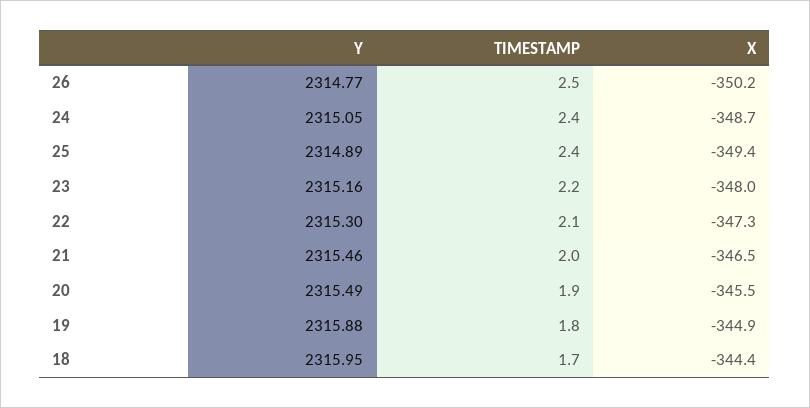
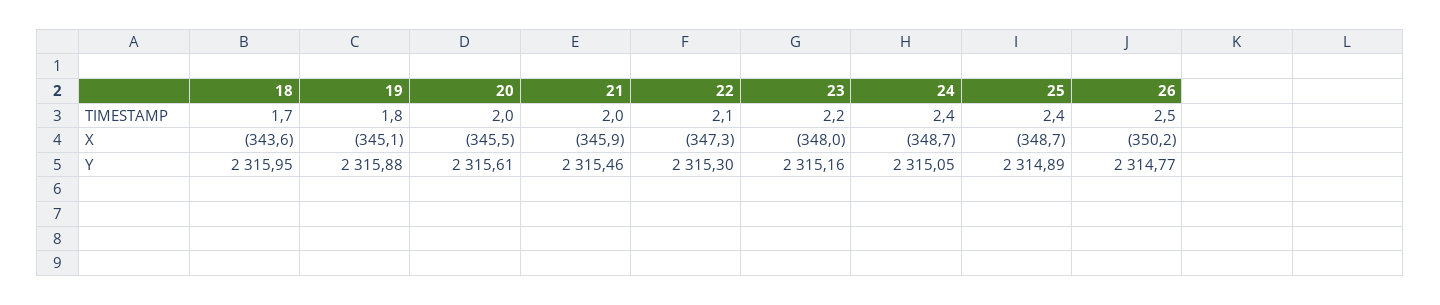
  {
    "Y": {
      "26": 2314.77,
      "24": 2315.05,
      "25": 2314.89,
      "23": 2315.16,
      "22": 2315.3,
      "21": 2315.46,
-     "20": 2315.49,
+     "20": 2315.61,
      "19": 2315.88,
      "18": 2315.95
    },
    "TIMESTAMP": {
      "26": 2.5,
      "24": 2.4,
      "25": 2.4,
      "23": 2.2,
      "22": 2.1,
      "21": 2,
-     "20": 1.9,
+     "20": 2,
      "19": 1.8,
      "18": 1.7
    },
    "X": {
      "26": -350.2,
      "24": -348.7,
-     "25": -349.4,
+     "25": -348.7,
      "23": -348,
      "22": -347.3,
-     "21": -346.5,
+     "21": -345.9,
      "20": -345.5,
-     "19": -344.9,
+     "19": -345.1,
-     "18": -344.4
+     "18": -343.6
    }
  }

